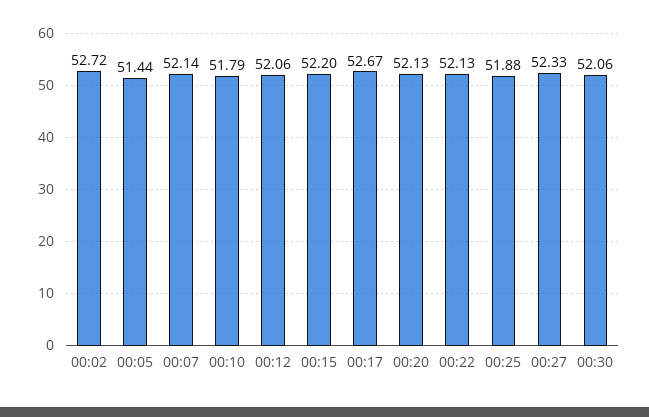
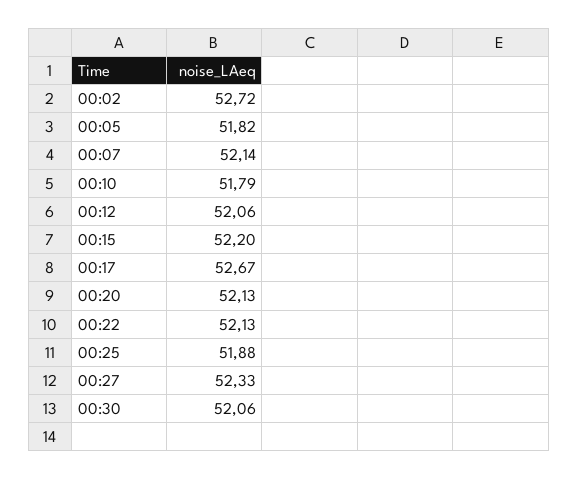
  {
    "00:02": 52.72,
-   "00:05": 51.44,
+   "00:05": 51.82,
    "00:07": 52.14,
    "00:10": 51.79,
    "00:12": 52.06,
    "00:15": 52.2,
    "00:17": 52.67,
    "00:20": 52.13,
    "00:22": 52.13,
    "00:25": 51.88,
    "00:27": 52.33,
    "00:30": 52.06
  }

